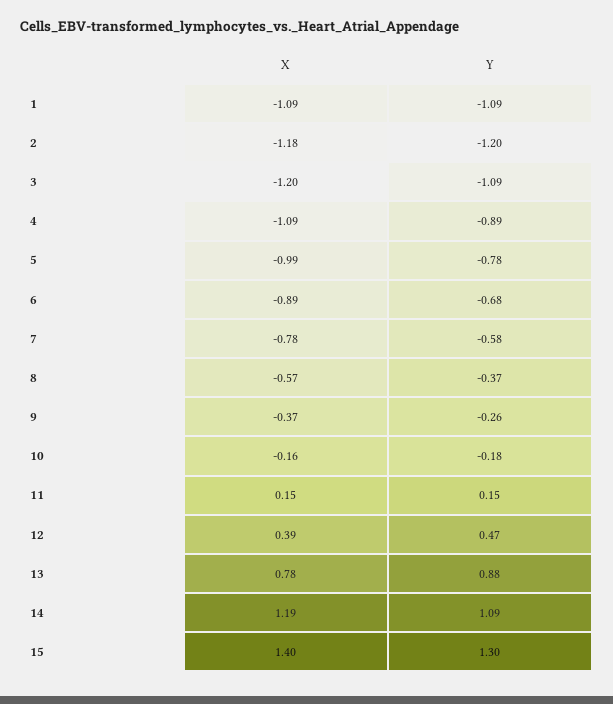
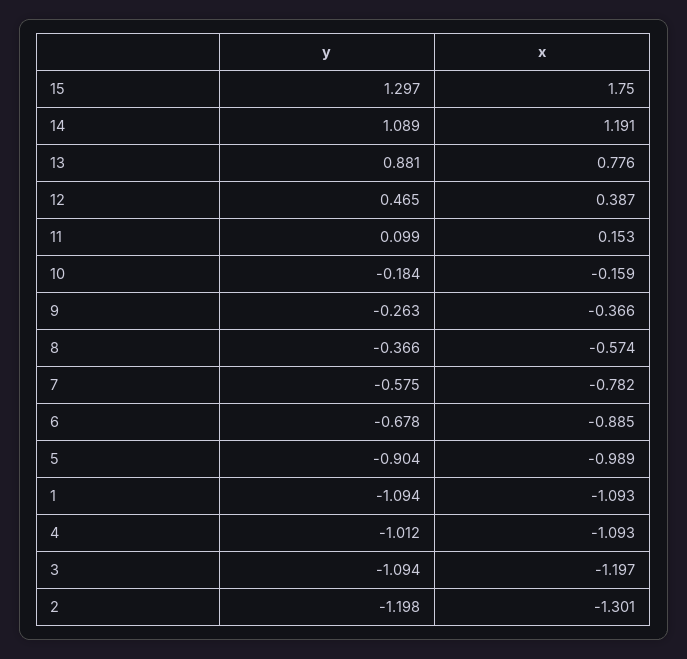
  {
    "X": {
      "1": -1.093,
-     "2": -1.18,
+     "2": -1.301,
      "3": -1.197,
      "4": -1.093,
      "5": -0.989,
      "6": -0.885,
      "7": -0.782,
      "8": -0.574,
      "9": -0.366,
      "10": -0.159,
      "11": 0.153,
      "12": 0.387,
      "13": 0.776,
      "14": 1.191,
-     "15": 1.4
+     "15": 1.75
    },
    "Y": {
      "1": -1.094,
      "2": -1.198,
      "3": -1.094,
-     "4": -0.89,
+     "4": -1.012,
-     "5": -0.78,
+     "5": -0.904,
      "6": -0.678,
      "7": -0.575,
      "8": -0.366,
      "9": -0.263,
      "10": -0.184,
-     "11": 0.15,
+     "11": 0.099,
      "12": 0.465,
      "13": 0.881,
      "14": 1.089,
      "15": 1.297
    }
  }

